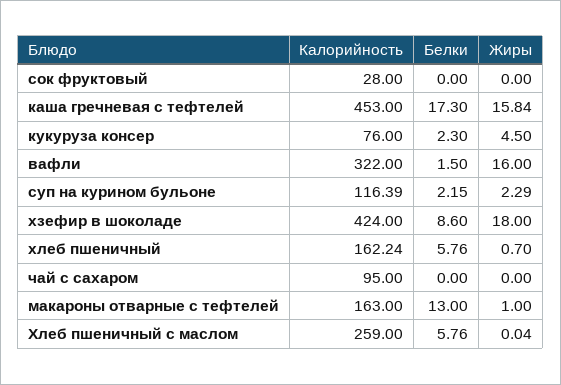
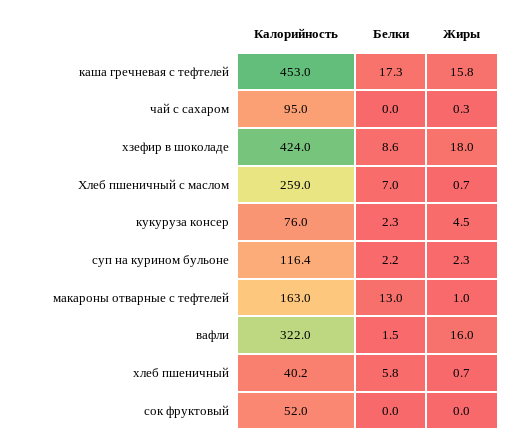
  {
    "Калорийность": {
-     "сок фруктовый": 28,
+     "сок фруктовый": 52,
      "каша гречневая с тефтелей": 453,
      "кукуруза консер": 76,
      "вафли": 322,
      "суп на курином бульоне": 116.39,
      "хзефир в шоколаде": 424,
-     "хлеб пшеничный": 162.24,
+     "хлеб пшеничный": 40.2,
      "чай с сахаром": 95,
      "макароны отварные с тефтелей": 163,
      "Хлеб пшеничный с маслом": 259
    },
    "Белки": {
      "сок фруктовый": 0,
      "каша гречневая с тефтелей": 17.3,
      "кукуруза консер": 2.3,
      "вафли": 1.5,
      "суп на курином бульоне": 2.15,
      "хзефир в шоколаде": 8.6,
      "хлеб пшеничный": 5.76,
      "чай с сахаром": 0,
      "макароны отварные с тефтелей": 13,
-     "Хлеб пшеничный с маслом": 5.76
+     "Хлеб пшеничный с маслом": 7
    },
    "Жиры": {
      "сок фруктовый": 0,
      "каша гречневая с тефтелей": 15.84,
      "кукуруза консер": 4.5,
      "вафли": 16,
      "суп на курином бульоне": 2.29,
      "хзефир в шоколаде": 18,
      "хлеб пшеничный": 0.7,
-     "чай с сахаром": 0,
+     "чай с сахаром": 0.3,
      "макароны отварные с тефтелей": 1,
-     "Хлеб пшеничный с маслом": 0.04
+     "Хлеб пшеничный с маслом": 0.7
    }
  }

